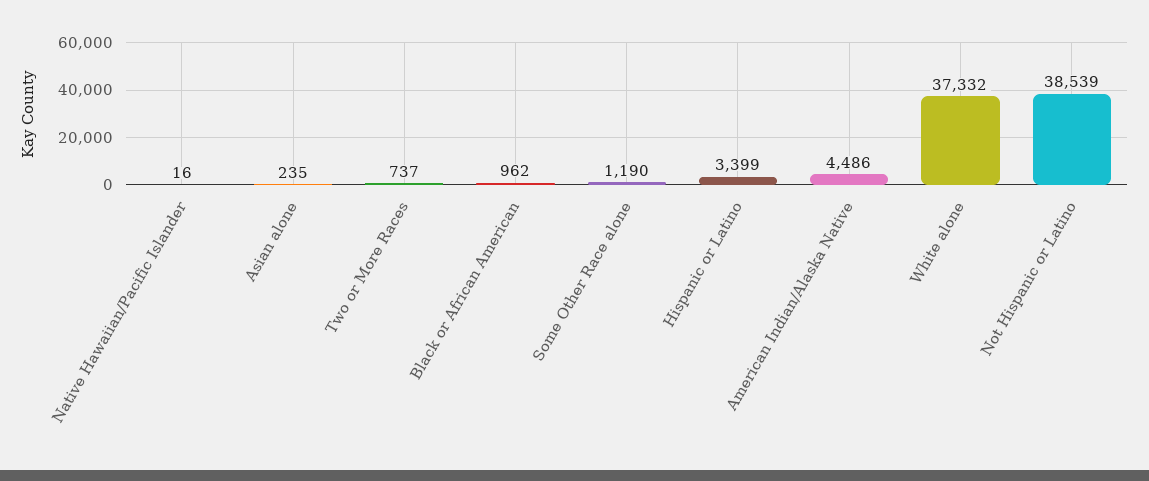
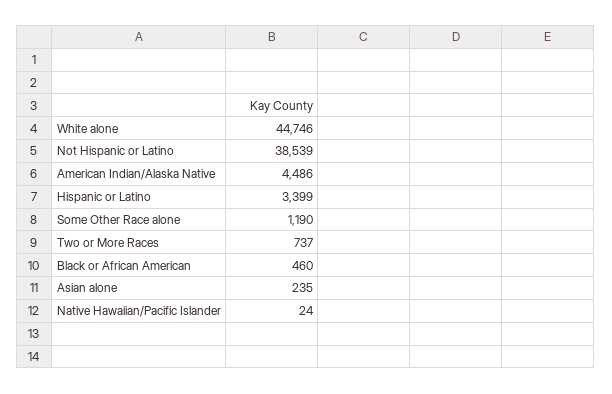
  {
-   "Native Hawaiian/Pacific Islander": 16,
+   "Native Hawaiian/Pacific Islander": 24,
    "Asian alone": 235,
    "Two or More Races": 737,
-   "Black or African American": 962,
+   "Black or African American": 460,
    "Some Other Race alone": 1190,
    "Hispanic or Latino": 3399,
    "American Indian/Alaska Native": 4486,
-   "White alone": 37332,
+   "White alone": 44746,
    "Not Hispanic or Latino": 38539
  }

